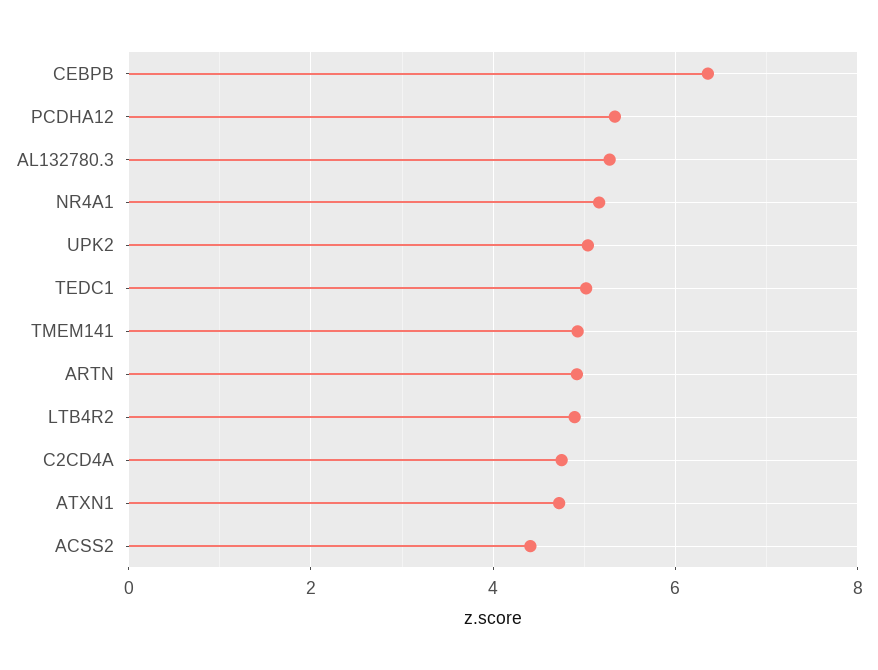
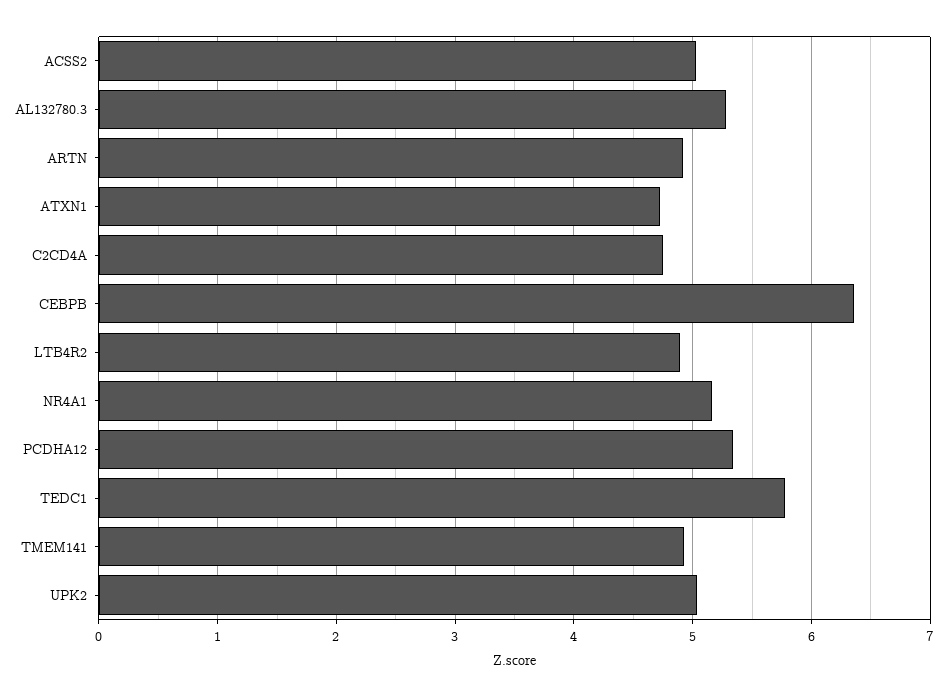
  {
    "CEBPB": 6.4,
    "PCDHA12": 5.3,
    "AL132780.3": 5.3,
    "NR4A1": 5.2,
    "UPK2": 5,
-   "TEDC1": 5,
+   "TEDC1": 5.8,
    "TMEM141": 4.9,
    "ARTN": 4.9,
    "LTB4R2": 4.9,
    "C2CD4A": 4.8,
    "ATXN1": 4.7,
-   "ACSS2": 4.4
+   "ACSS2": 5
  }

